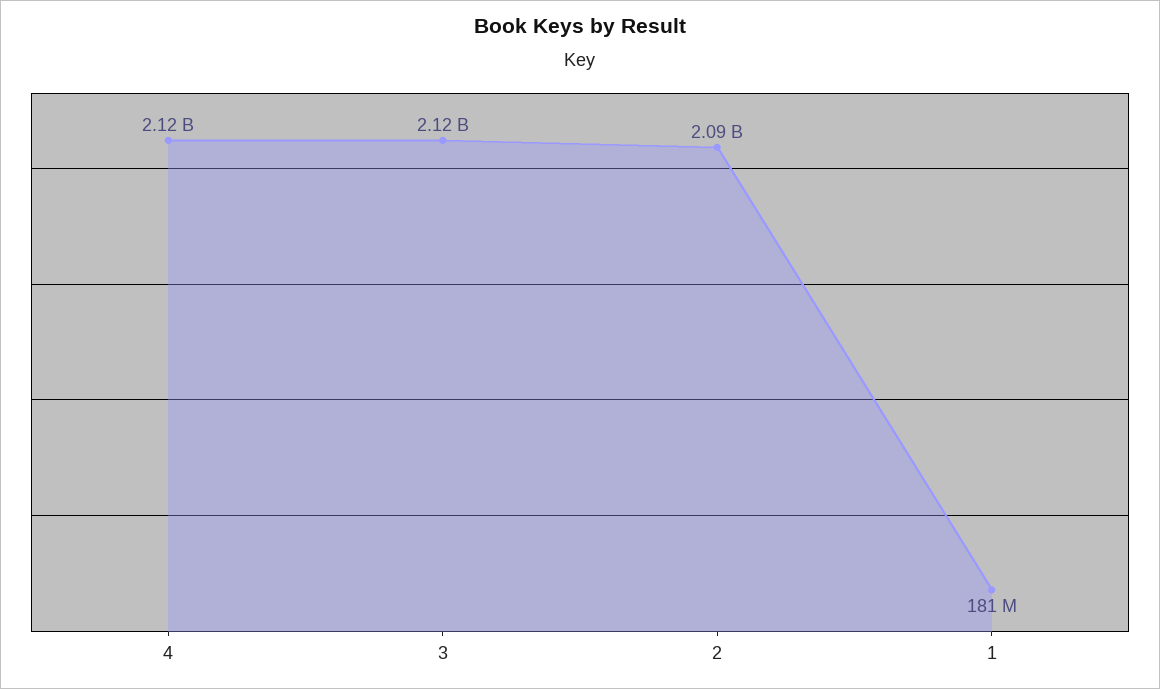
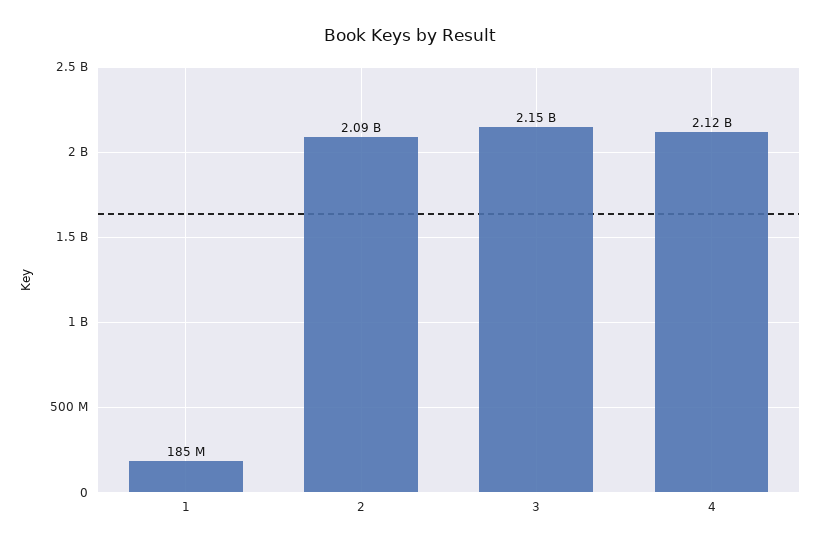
  {
    "4": 2120000000,
-   "3": 2120000000,
+   "3": 2150000000,
    "2": 2090000000,
-   "1": 181000000
+   "1": 185000000
  }

